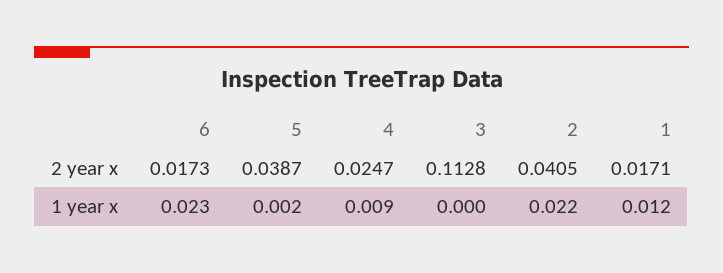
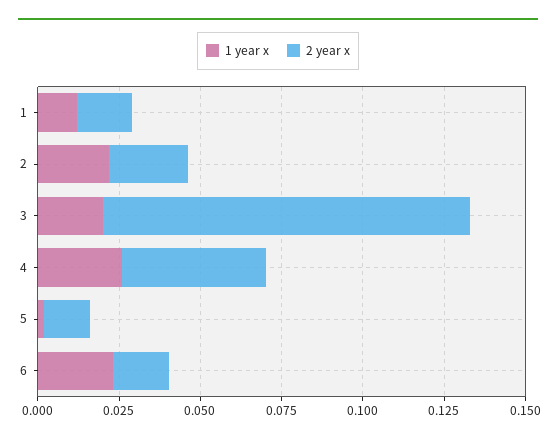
  {
    "2 year x": {
      "6": 0.0173,
-     "5": 0.0387,
+     "5": 0.015,
-     "4": 0.0247,
+     "4": 0.045,
      "3": 0.1128,
-     "2": 0.0405,
+     "2": 0.025,
      "1": 0.0171
    },
    "1 year x": {
      "6": 0.023,
      "5": 0.002,
-     "4": 0.009,
+     "4": 0.025,
-     "3": 0,
+     "3": 0.02,
      "2": 0.022,
      "1": 0.012
    }
  }

